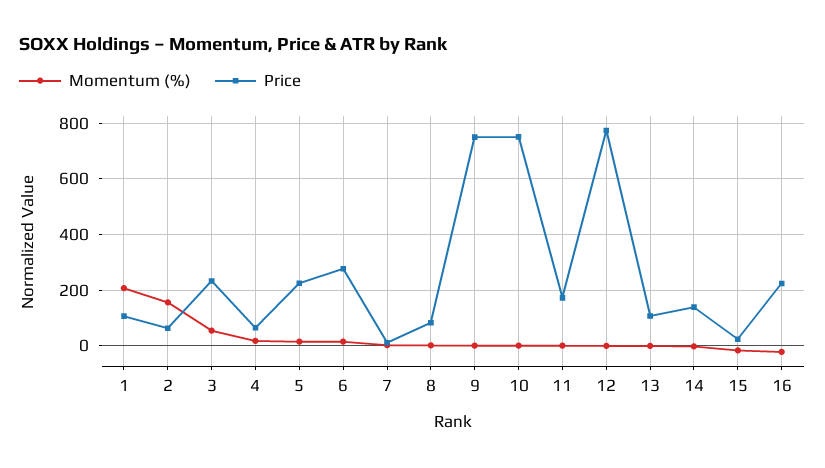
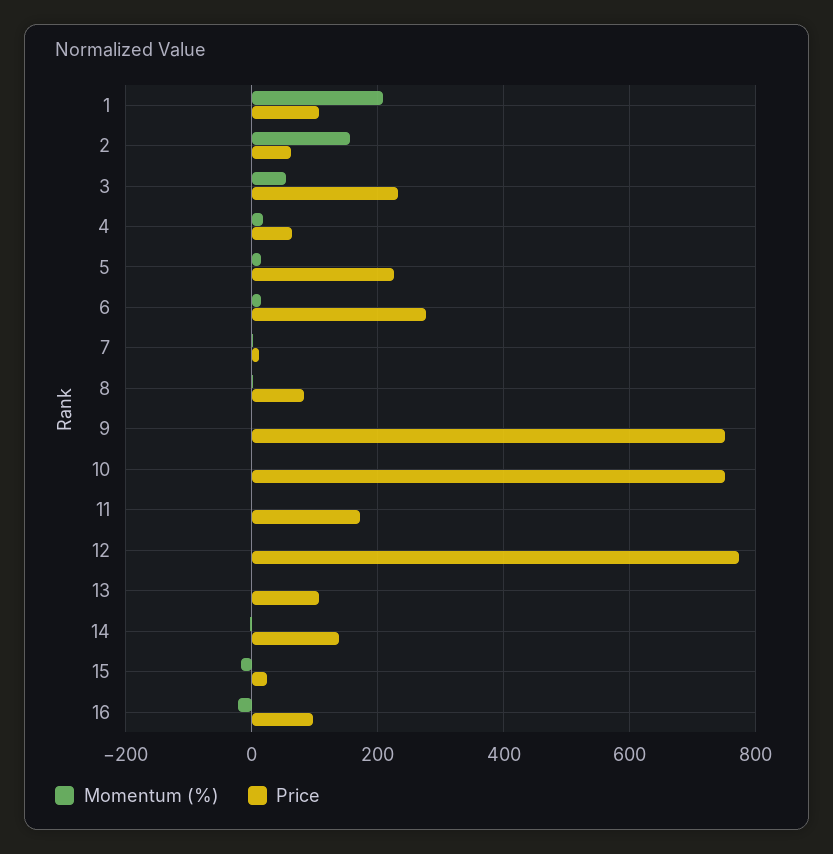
  {
    "Momentum (%)": {
      "1": 200,
      "2": 160,
      "3": 60,
      "4": 20,
      "5": 20,
      "6": 20,
      "7": 0,
      "8": 0,
      "9": 0,
      "10": 0,
      "11": 0,
      "12": 0,
      "13": 0,
      "14": 0,
      "15": -20,
      "16": -20
    },
    "Price": {
      "1": 100,
      "2": 60,
      "3": 240,
      "4": 60,
      "5": 220,
      "6": 280,
      "7": 20,
      "8": 80,
      "9": 760,
      "10": 760,
      "11": 180,
      "12": 780,
      "13": 100,
      "14": 140,
      "15": 20,
-     "16": 225
+     "16": 100
    }
  }

